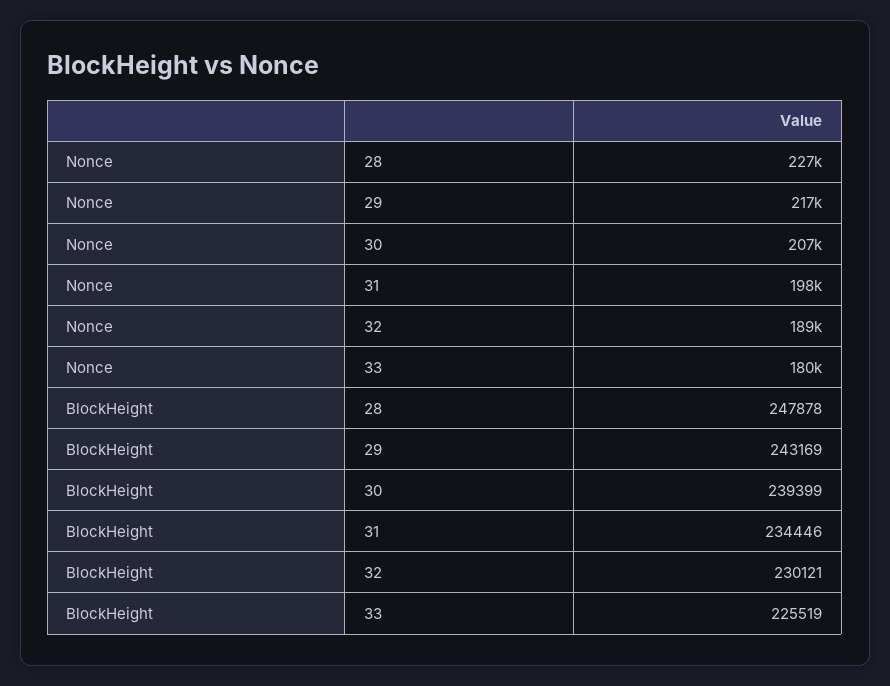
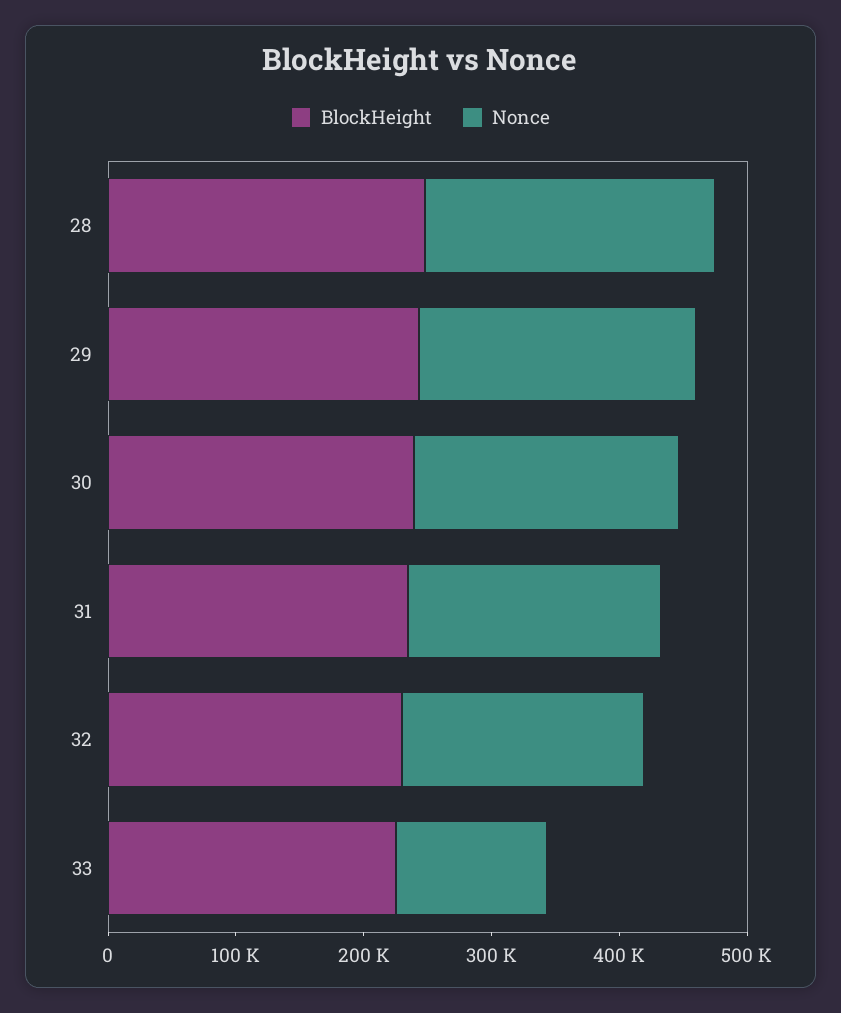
  {
    "Nonce": {
      "28": 227000,
      "29": 217000,
      "30": 207000,
      "31": 198000,
      "32": 189000,
-     "33": 180000
+     "33": 120000
    },
    "BlockHeight": {
      "28": 247878,
      "29": 243169,
      "30": 239399,
      "31": 234446,
      "32": 230121,
      "33": 225519
    }
  }

